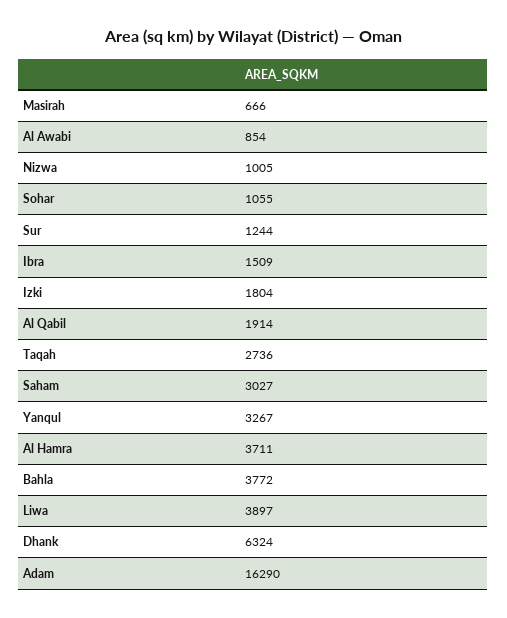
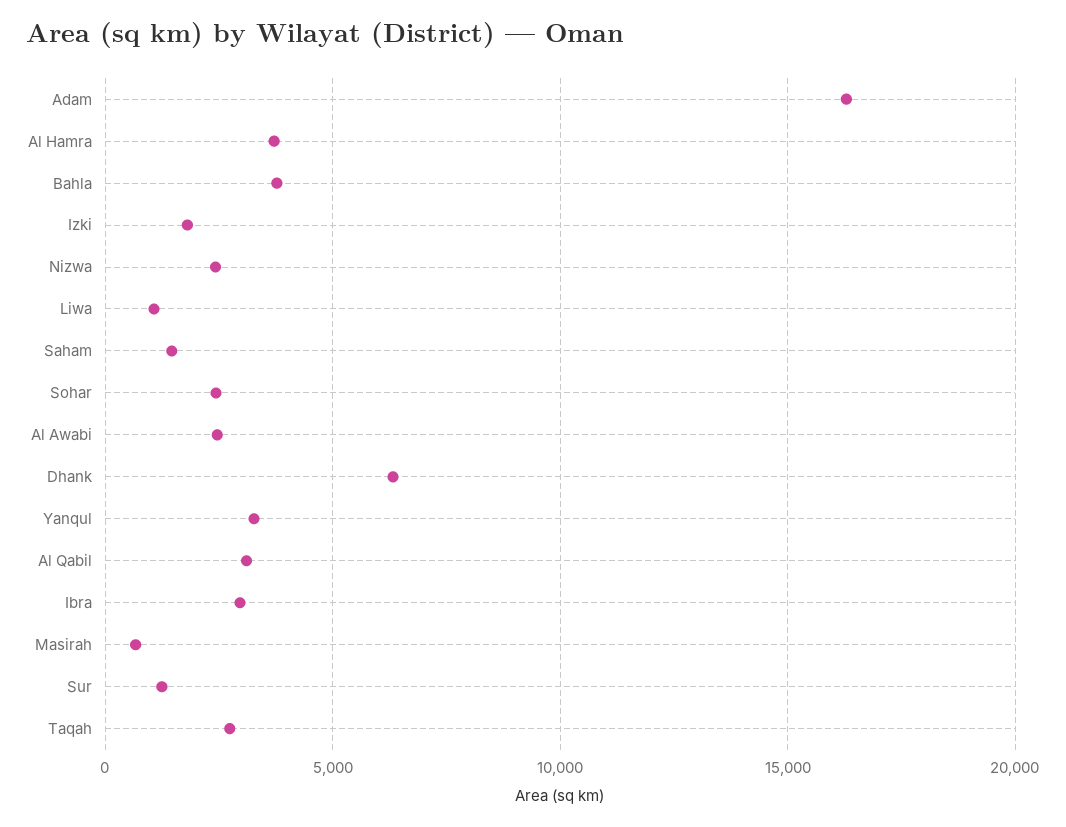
  {
    "Masirah": 666,
-   "Al Awabi": 854,
+   "Al Awabi": 2500,
-   "Nizwa": 1005,
+   "Nizwa": 2500,
-   "Sohar": 1055,
+   "Sohar": 2500,
    "Sur": 1244,
-   "Ibra": 1509,
+   "Ibra": 3000,
    "Izki": 1804,
-   "Al Qabil": 1914,
+   "Al Qabil": 3000,
    "Taqah": 2736,
-   "Saham": 3027,
+   "Saham": 1500,
    "Yanqul": 3267,
    "Al Hamra": 3711,
    "Bahla": 3772,
-   "Liwa": 3897,
+   "Liwa": 1000,
    "Dhank": 6324,
    "Adam": 16290
  }

